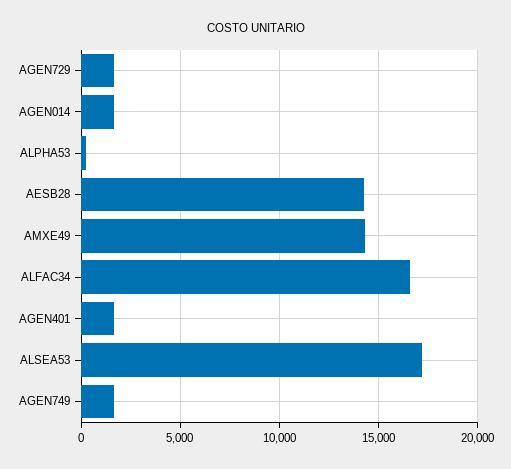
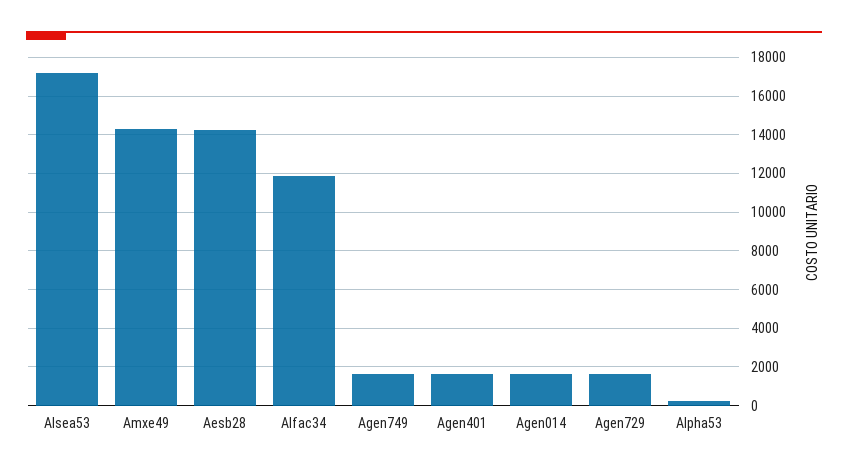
  {
    "AGEN729": 1500,
    "AGEN014": 1500,
    "ALPHA53": 0,
    "AESB28": 14500,
    "AMXE49": 14500,
-   "ALFAC34": 16500,
+   "ALFAC34": 12000,
    "AGEN401": 1500,
    "ALSEA53": 17000,
    "AGEN749": 1500
  }

